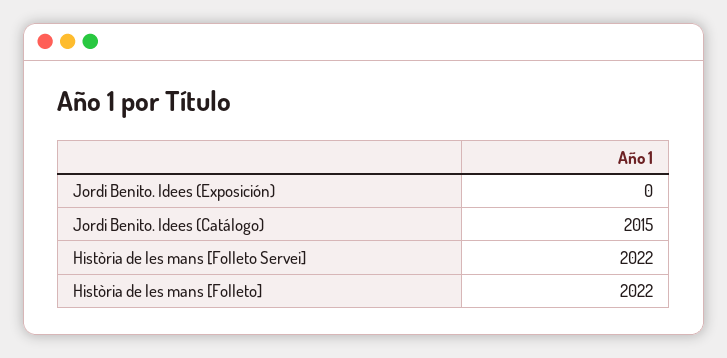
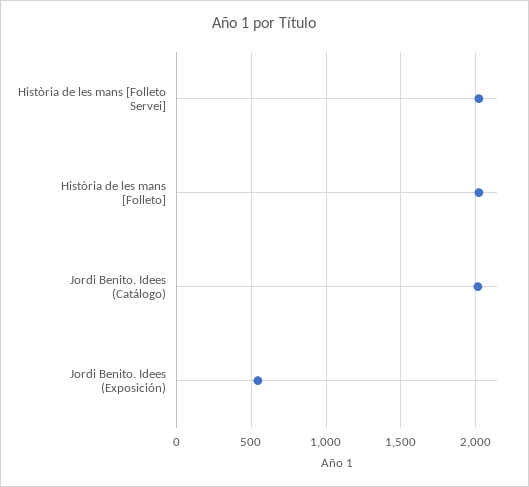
  {
-   "Jordi Benito. Idees (Exposición)": 0,
+   "Jordi Benito. Idees (Exposición)": 550,
    "Jordi Benito. Idees (Catálogo)": 2015,
    "Història de les mans [Folleto Servei]": 2022,
    "Història de les mans [Folleto]": 2022
  }

